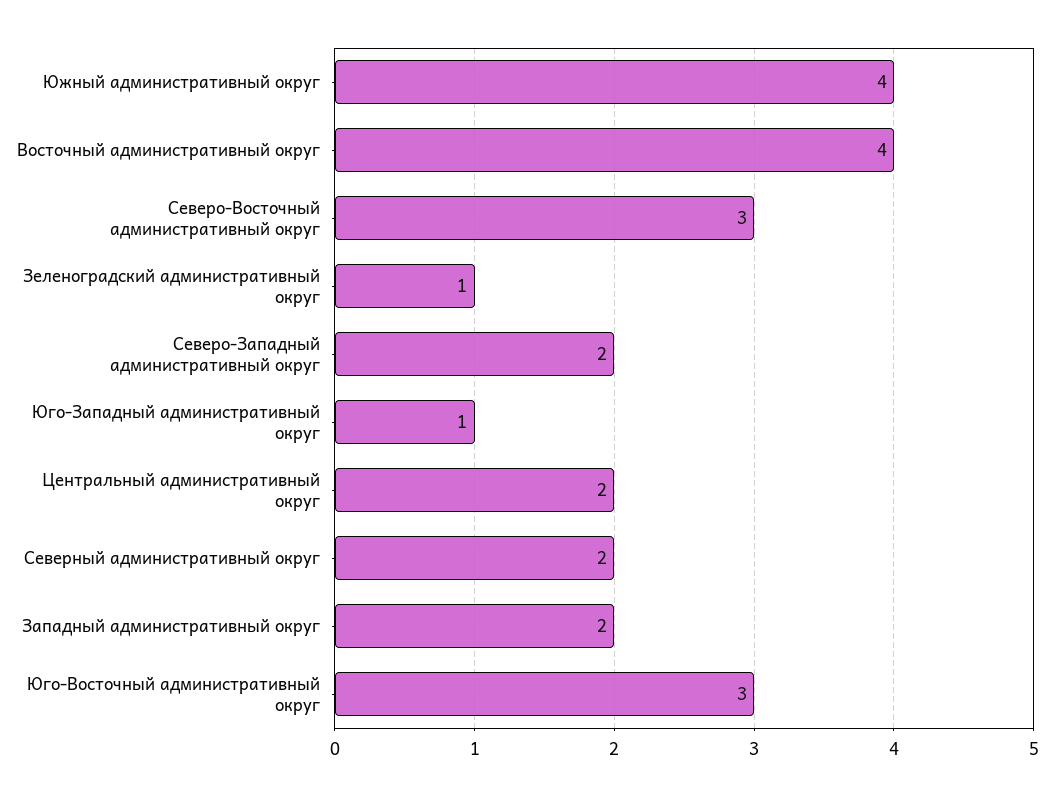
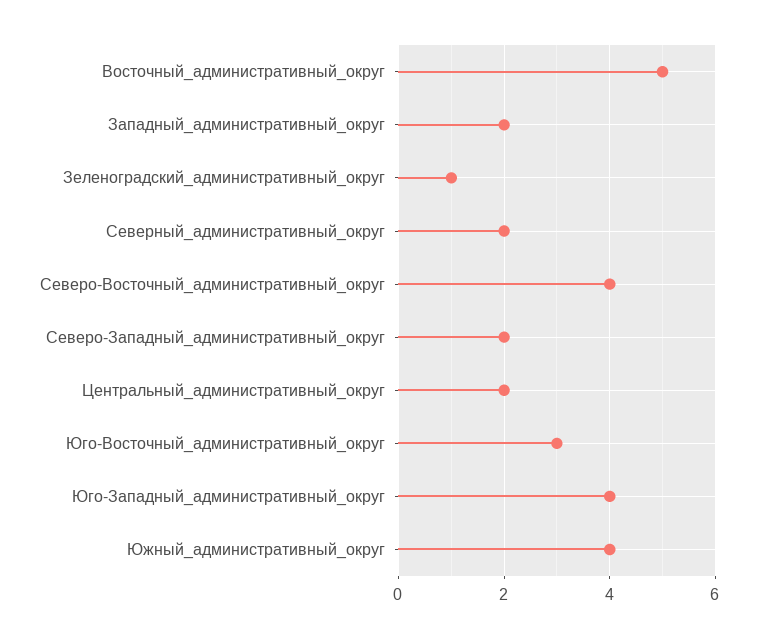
  {
    "Южный административный округ": 4,
-   "Восточный административный округ": 4,
+   "Восточный административный округ": 5,
-   "Северо-Восточный административный округ": 3,
+   "Северо-Восточный административный округ": 4,
    "Зеленоградский административный округ": 1,
    "Северо-Западный административный округ": 2,
-   "Юго-Западный административный округ": 1,
+   "Юго-Западный административный округ": 4,
    "Центральный административный округ": 2,
    "Северный административный округ": 2,
    "Западный административный округ": 2,
    "Юго-Восточный административный округ": 3
  }

